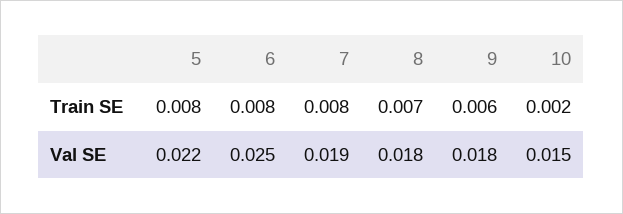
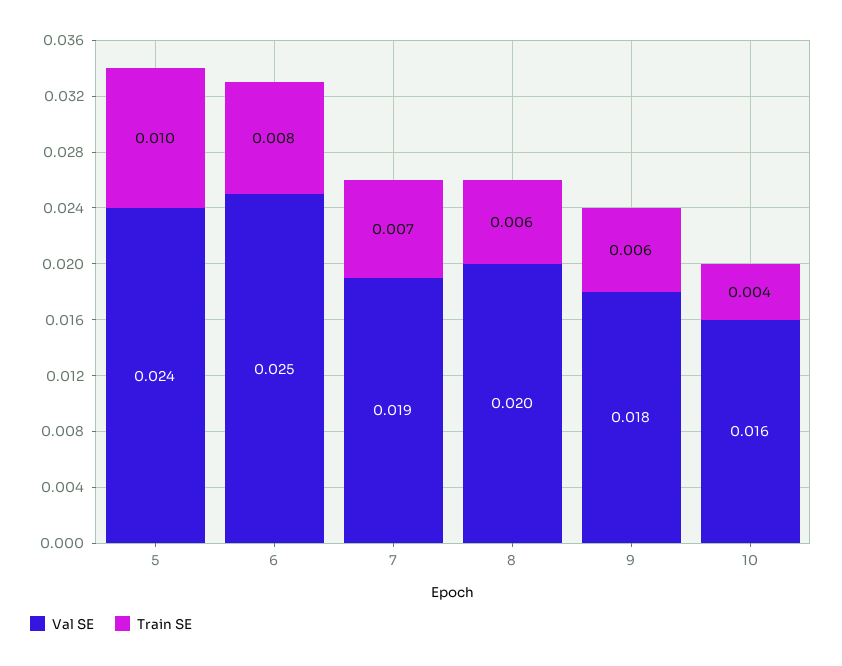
  {
    "Train SE": {
-     "5": 0.008,
+     "5": 0.01,
      "6": 0.008,
-     "7": 0.008,
+     "7": 0.007,
-     "8": 0.007,
+     "8": 0.006,
      "9": 0.006,
-     "10": 0.002
+     "10": 0.004
    },
    "Val SE": {
-     "5": 0.022,
+     "5": 0.024,
      "6": 0.025,
      "7": 0.019,
-     "8": 0.018,
+     "8": 0.02,
      "9": 0.018,
-     "10": 0.015
+     "10": 0.016
    }
  }

